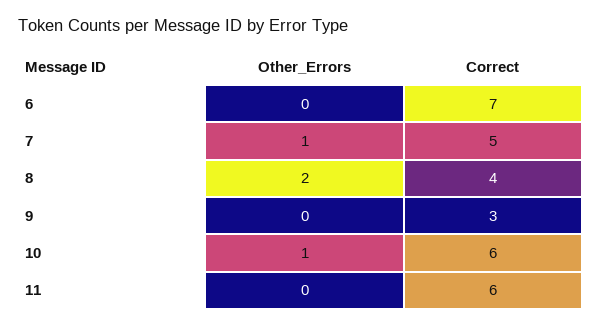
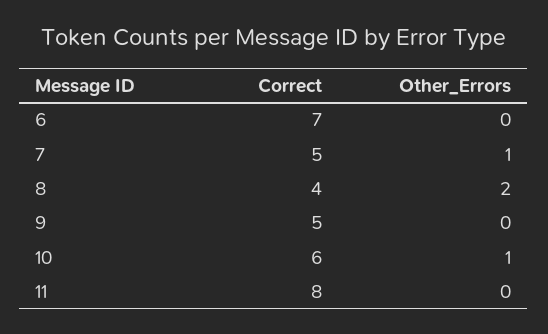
  {
    "Other_Errors": {
      "6": 0,
      "7": 1,
      "8": 2,
      "9": 0,
      "10": 1,
      "11": 0
    },
    "Correct": {
      "6": 7,
      "7": 5,
      "8": 4,
-     "9": 3,
+     "9": 5,
      "10": 6,
-     "11": 6
+     "11": 8
    }
  }

